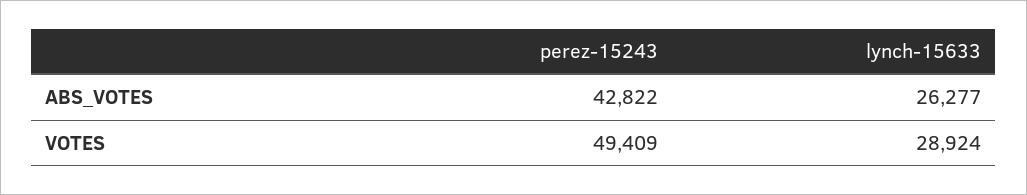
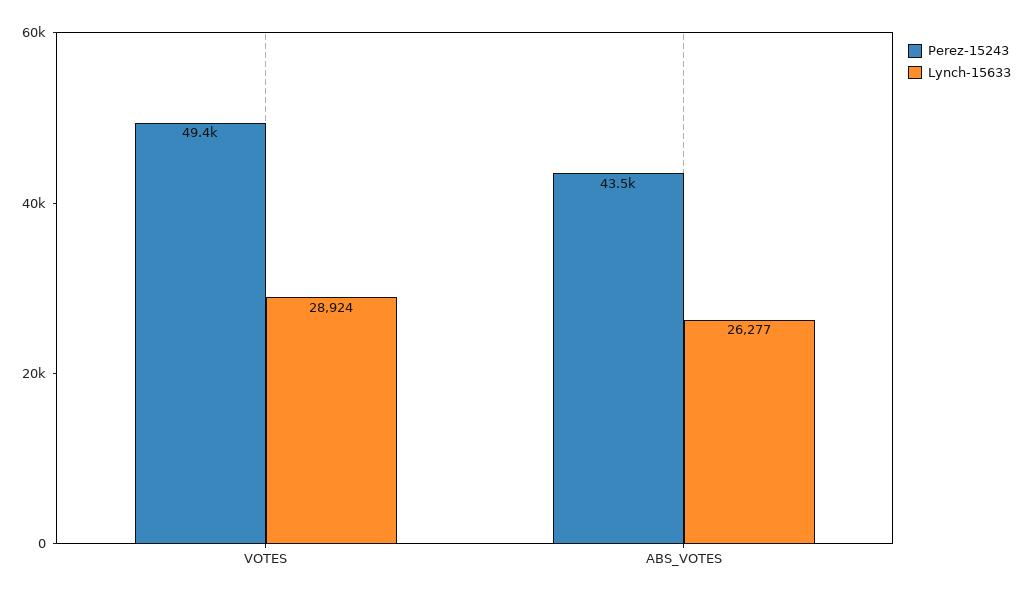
  {
    "perez-15243": {
-     "ABS_VOTES": 42822,
+     "ABS_VOTES": 43500,
      "VOTES": 49409
    },
    "lynch-15633": {
      "ABS_VOTES": 26277,
      "VOTES": 28924
    }
  }

